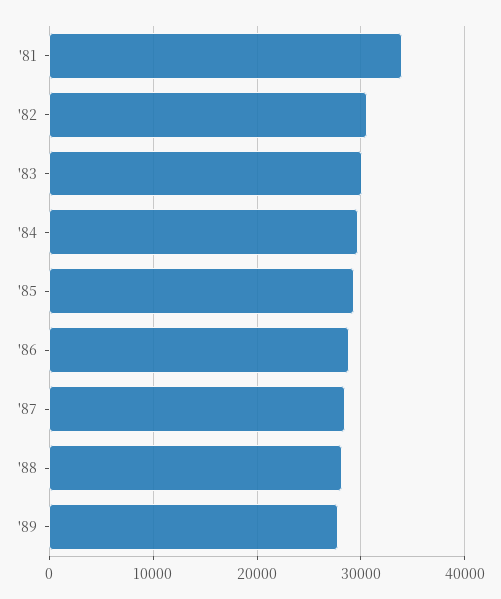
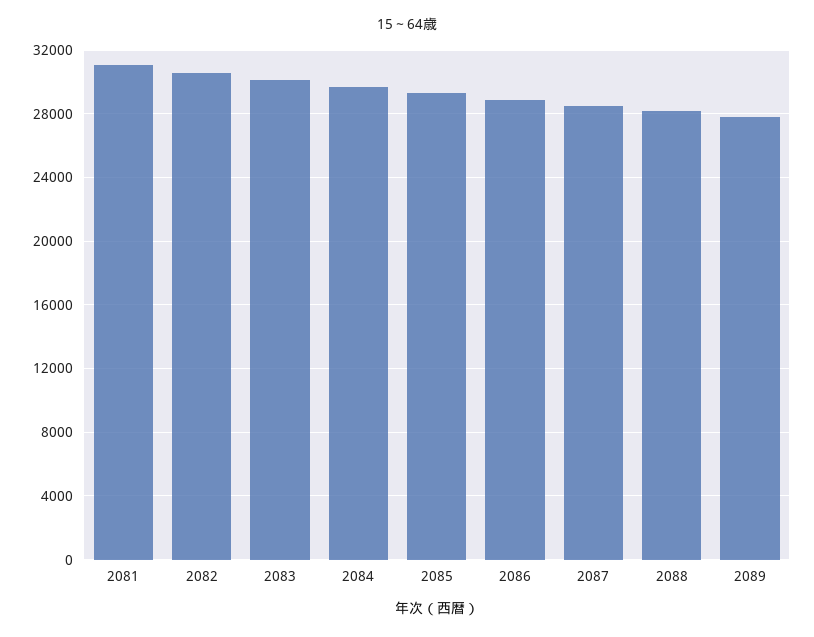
  {
-   "'81": 34000,
+   "'81": 31000,
    "'82": 30500,
    "'83": 30000,
    "'84": 29500,
    "'85": 29500,
    "'86": 29000,
    "'87": 28500,
    "'88": 28000,
    "'89": 28000
  }

